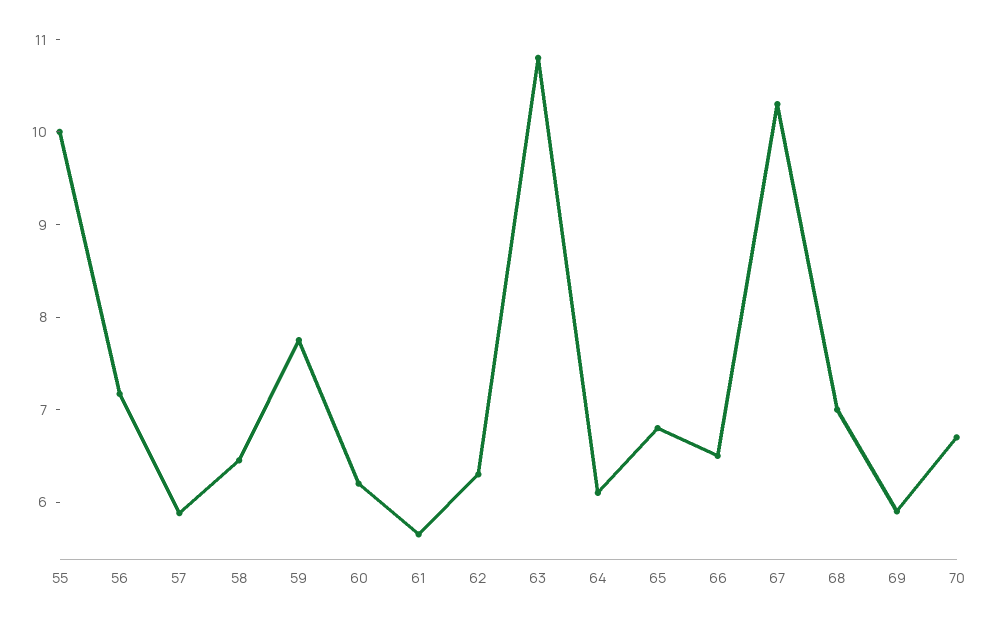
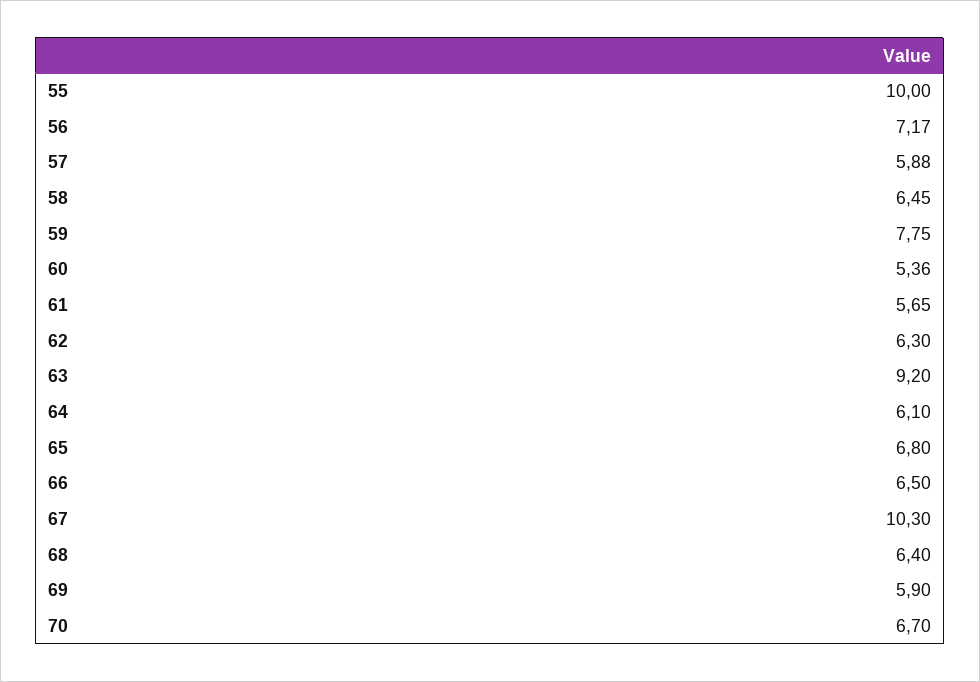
  {
    "55": 10,
    "56": 7.17,
    "57": 5.88,
    "58": 6.45,
    "59": 7.75,
-   "60": 6.2,
+   "60": 5.36,
    "61": 5.65,
    "62": 6.3,
-   "63": 10.8,
+   "63": 9.2,
    "64": 6.1,
    "65": 6.8,
    "66": 6.5,
    "67": 10.3,
-   "68": 7,
+   "68": 6.4,
    "69": 5.9,
    "70": 6.7
  }

